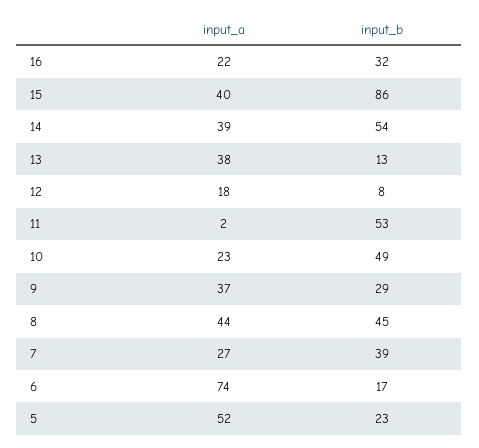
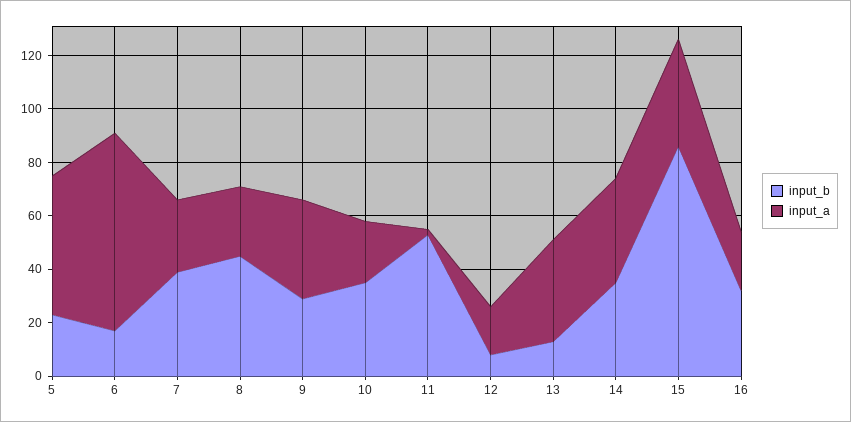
  {
    "input_a": {
      "16": 22,
      "15": 40,
      "14": 39,
      "13": 38,
      "12": 18,
      "11": 2,
      "10": 23,
      "9": 37,
-     "8": 44,
+     "8": 25,
      "7": 27,
      "6": 74,
      "5": 52
    },
    "input_b": {
      "16": 32,
      "15": 86,
-     "14": 54,
+     "14": 35,
      "13": 13,
      "12": 8,
      "11": 53,
-     "10": 49,
+     "10": 35,
      "9": 29,
      "8": 45,
      "7": 39,
      "6": 17,
      "5": 23
    }
  }

